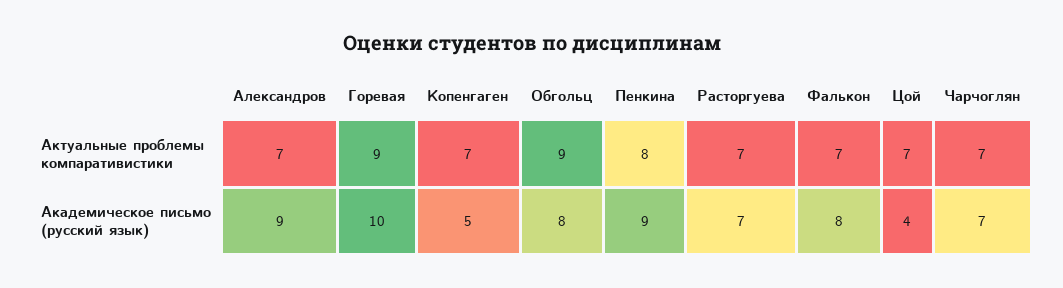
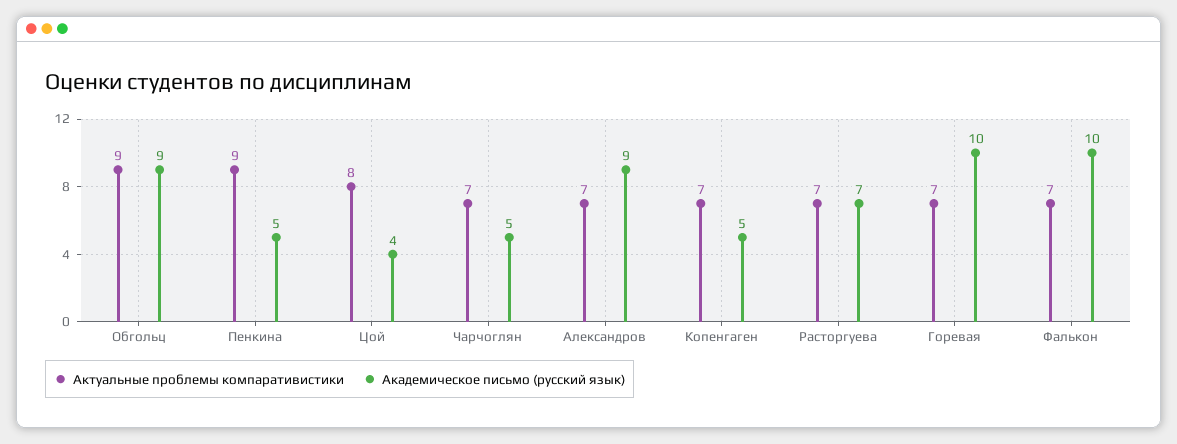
  {
    "Актуальные проблемы компаративистики": {
      "Александров": 7,
-     "Горевая": 9,
+     "Горевая": 7,
      "Копенгаген": 7,
      "Обгольц": 9,
-     "Пенкина": 8,
+     "Пенкина": 9,
      "Расторгуева": 7,
      "Фалькон": 7,
-     "Цой": 7,
+     "Цой": 8,
      "Чарчоглян": 7
    },
    "Академическое письмо (русский язык)": {
      "Александров": 9,
      "Горевая": 10,
      "Копенгаген": 5,
-     "Обгольц": 8,
+     "Обгольц": 9,
-     "Пенкина": 9,
+     "Пенкина": 5,
      "Расторгуева": 7,
-     "Фалькон": 8,
+     "Фалькон": 10,
      "Цой": 4,
-     "Чарчоглян": 7
+     "Чарчоглян": 5
    }
  }

